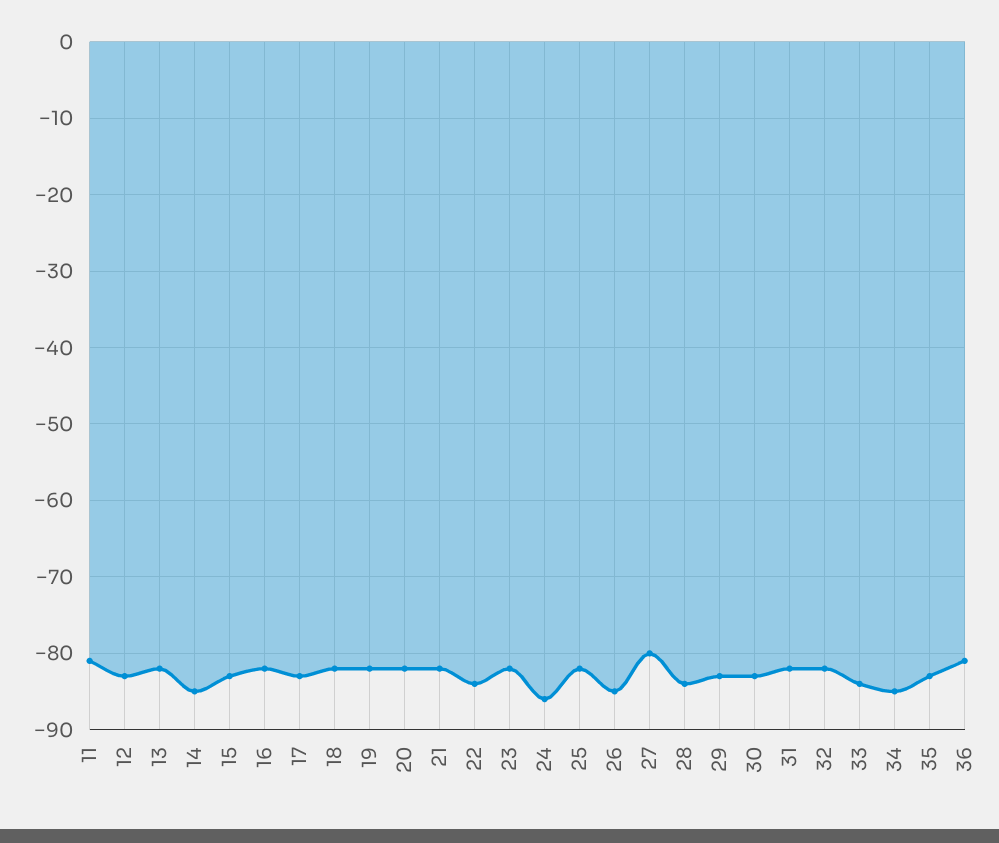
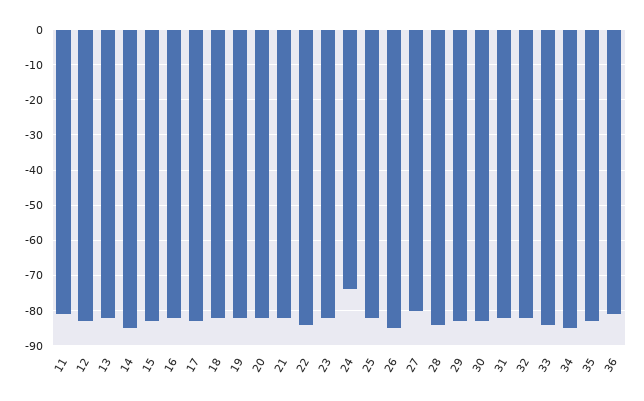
  {
    "11": -81,
    "12": -83,
    "13": -82,
    "14": -85,
    "15": -83,
    "16": -82,
    "17": -83,
    "18": -82,
    "19": -82,
    "20": -82,
    "21": -82,
    "22": -84,
    "23": -82,
-   "24": -86,
+   "24": -75,
    "25": -82,
    "26": -85,
    "27": -80,
    "28": -84,
    "29": -83,
    "30": -83,
    "31": -82,
    "32": -82,
    "33": -84,
    "34": -85,
    "35": -83,
    "36": -81
  }

